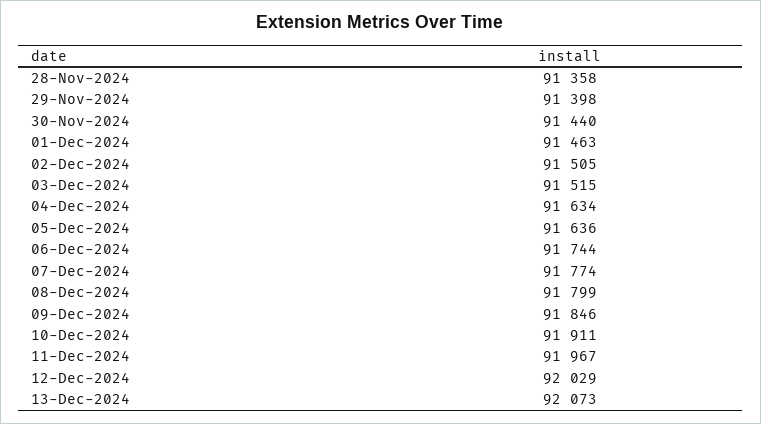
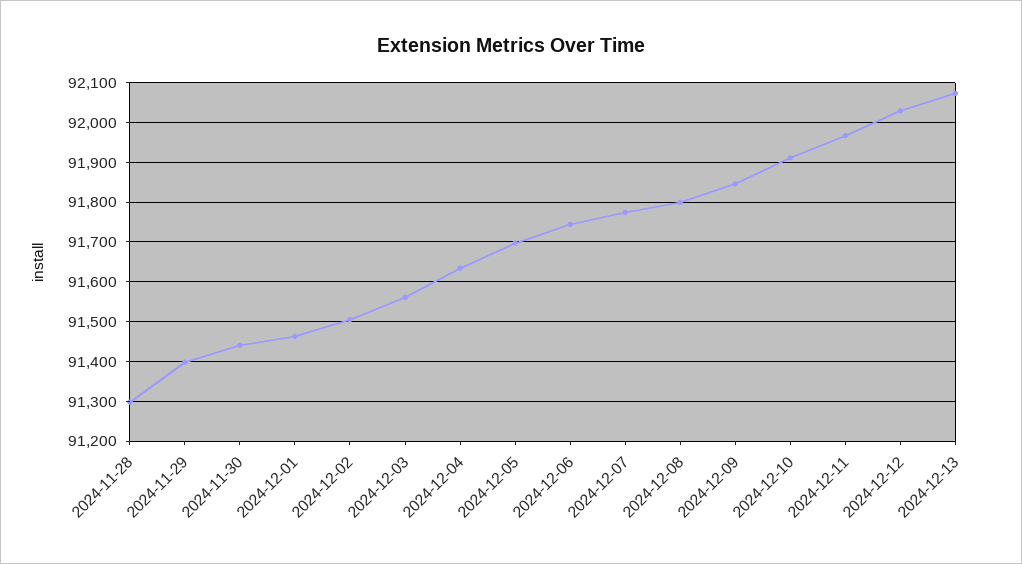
  {
-   "28-Nov-2024": 91358,
+   "28-Nov-2024": 91300,
    "29-Nov-2024": 91398,
    "30-Nov-2024": 91440,
    "01-Dec-2024": 91463,
    "02-Dec-2024": 91505,
-   "03-Dec-2024": 91515,
+   "03-Dec-2024": 91560,
    "04-Dec-2024": 91634,
-   "05-Dec-2024": 91636,
+   "05-Dec-2024": 91700,
    "06-Dec-2024": 91744,
    "07-Dec-2024": 91774,
    "08-Dec-2024": 91799,
    "09-Dec-2024": 91846,
    "10-Dec-2024": 91911,
    "11-Dec-2024": 91967,
    "12-Dec-2024": 92029,
    "13-Dec-2024": 92073
  }

